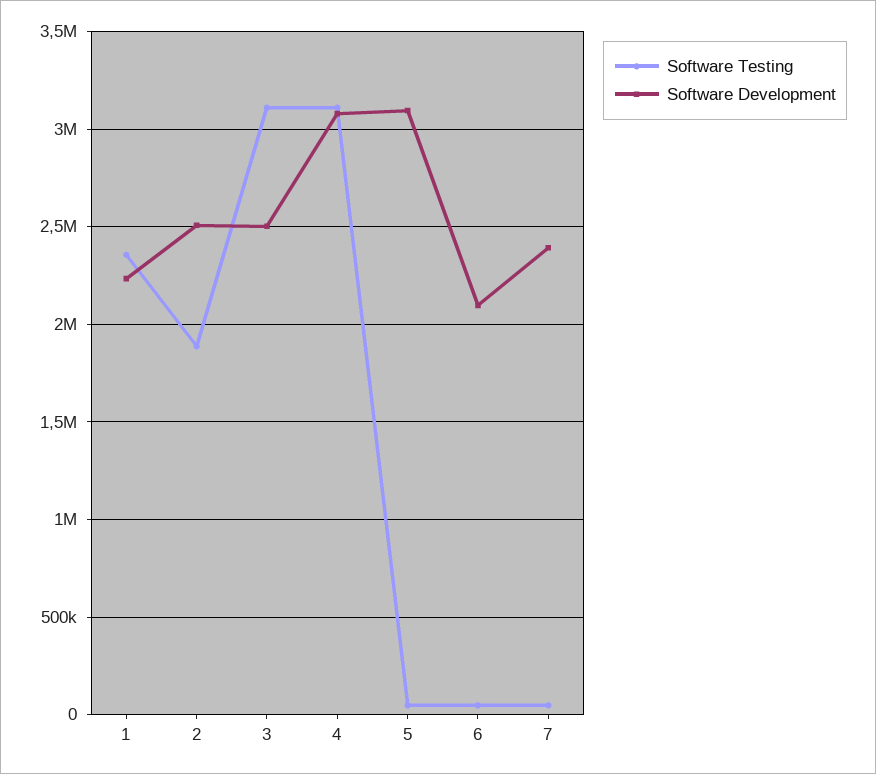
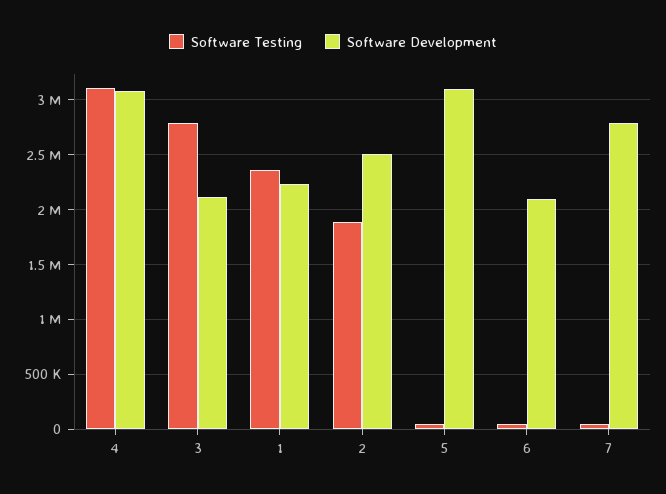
  {
    "Software Testing": {
      "1": 2350000,
      "2": 1900000,
-     "3": 3100000,
+     "3": 2800000,
      "4": 3100000,
      "5": 50000,
      "6": 50000,
      "7": 50000
    },
    "Software Development": {
      "1": 2250000,
      "2": 2500000,
-     "3": 2500000,
+     "3": 2100000,
      "4": 3100000,
      "5": 3100000,
      "6": 2100000,
-     "7": 2400000
+     "7": 2800000
    }
  }

